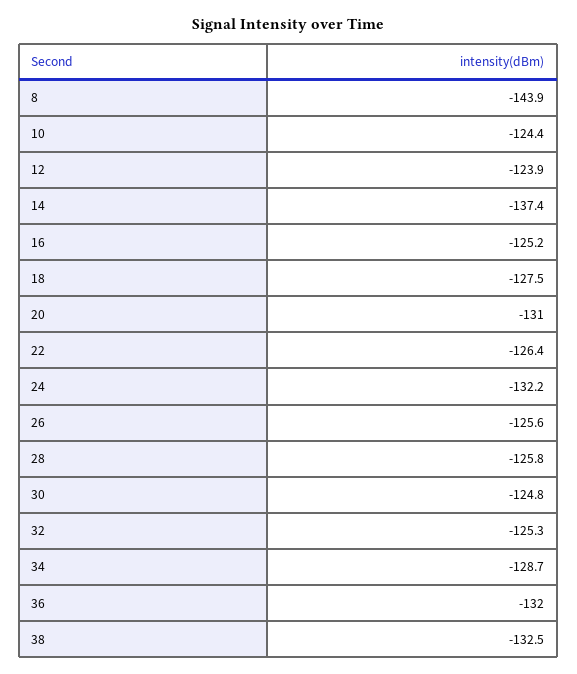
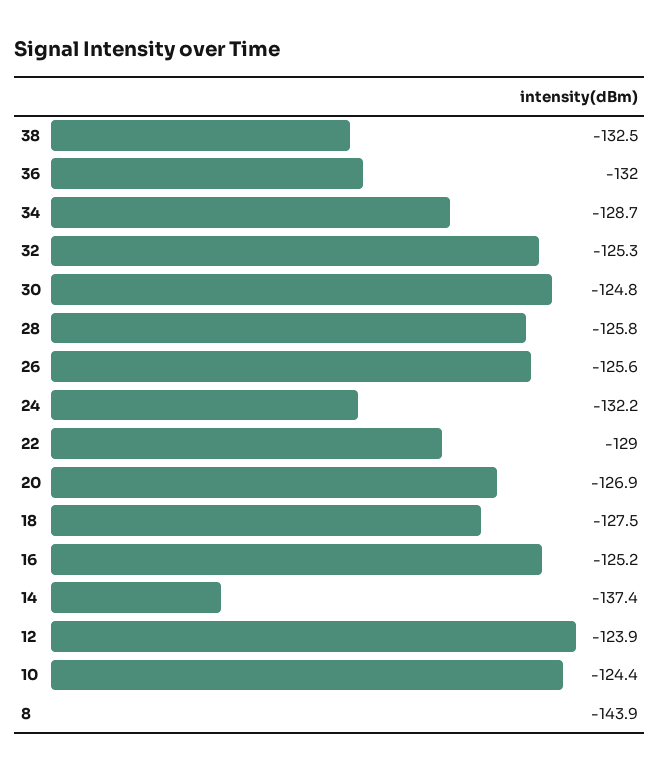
  {
    "8": -143.9,
    "10": -124.4,
    "12": -123.9,
    "14": -137.4,
    "16": -125.2,
    "18": -127.5,
-   "20": -131,
+   "20": -126.9,
-   "22": -126.4,
+   "22": -129,
    "24": -132.2,
    "26": -125.6,
    "28": -125.8,
    "30": -124.8,
    "32": -125.3,
    "34": -128.7,
    "36": -132,
    "38": -132.5
  }

